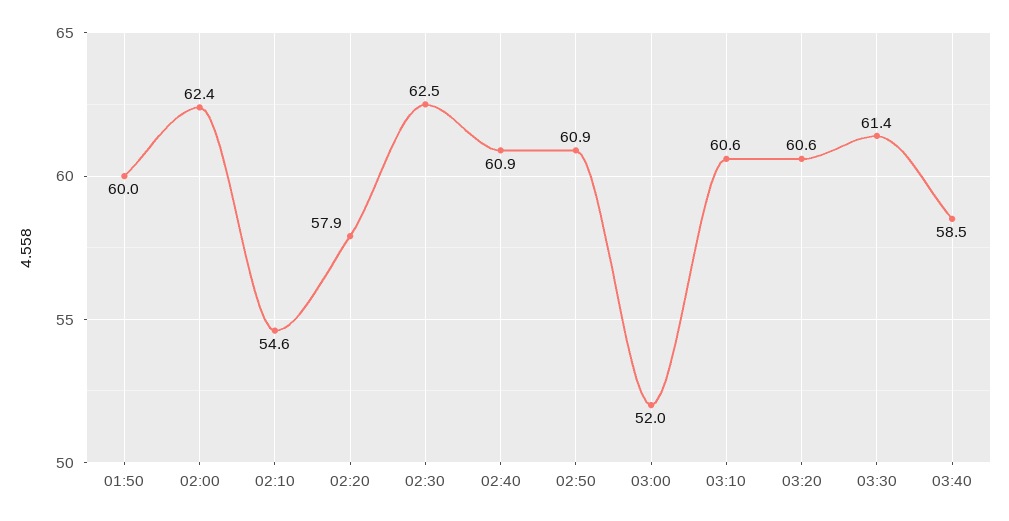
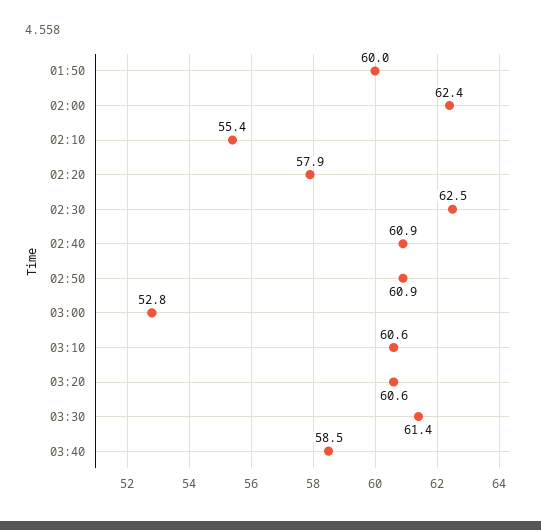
  {
    "01:50": 60,
    "02:00": 62.4,
-   "02:10": 54.6,
+   "02:10": 55.4,
    "02:20": 57.9,
    "02:30": 62.5,
    "02:40": 60.9,
    "02:50": 60.9,
-   "03:00": 52,
+   "03:00": 52.8,
    "03:10": 60.6,
    "03:20": 60.6,
    "03:30": 61.4,
    "03:40": 58.5
  }

